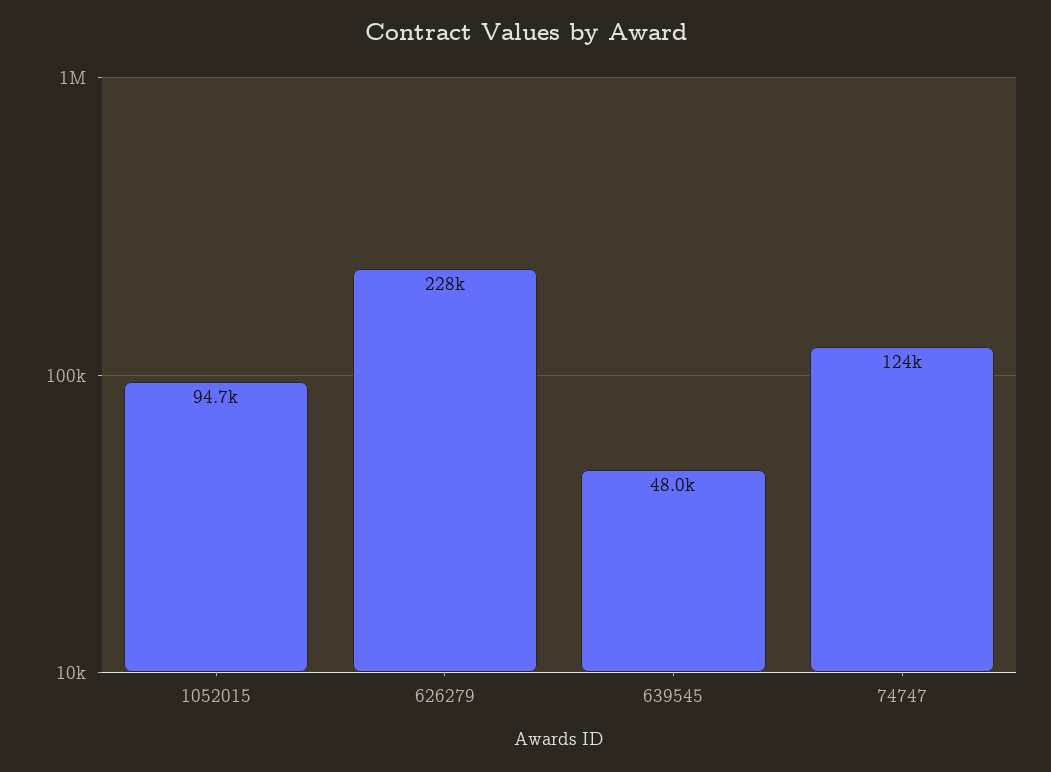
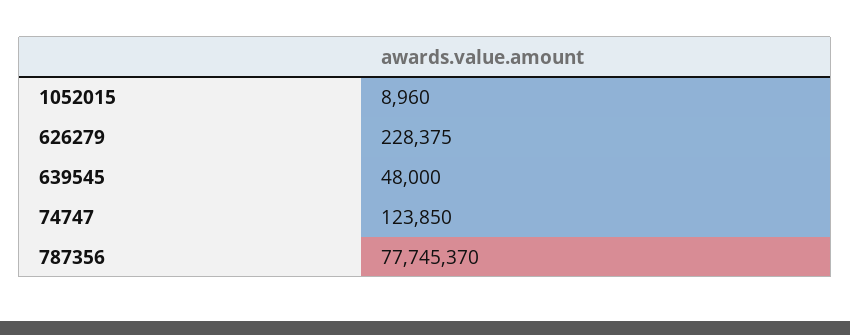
  {
-   "1052015": 94700,
+   "1052015": 8960,
    "626279": 228375,
    "639545": 48000,
-   "74747": 123850
+   "74747": 123850,
+   "787356": 77745370
  }

